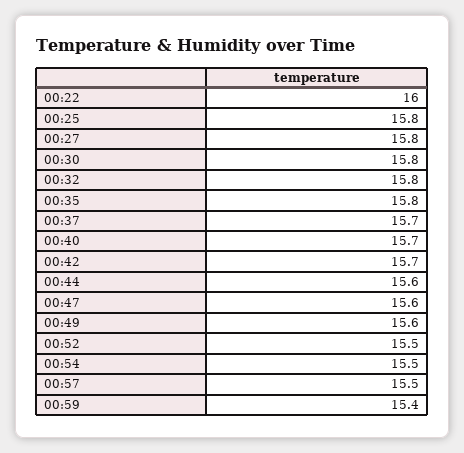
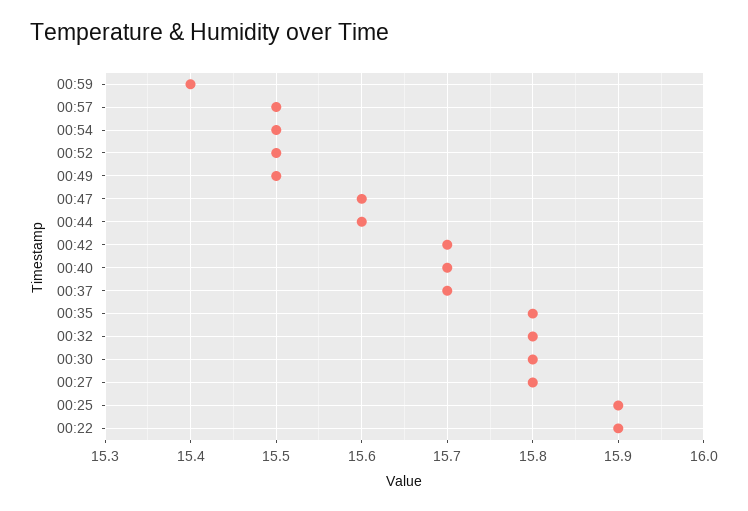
  {
-   "00:22": 16,
+   "00:22": 15.9,
-   "00:25": 15.8,
+   "00:25": 15.9,
    "00:27": 15.8,
    "00:30": 15.8,
    "00:32": 15.8,
    "00:35": 15.8,
    "00:37": 15.7,
    "00:40": 15.7,
    "00:42": 15.7,
    "00:44": 15.6,
    "00:47": 15.6,
-   "00:49": 15.6,
+   "00:49": 15.5,
    "00:52": 15.5,
    "00:54": 15.5,
    "00:57": 15.5,
    "00:59": 15.4
  }

